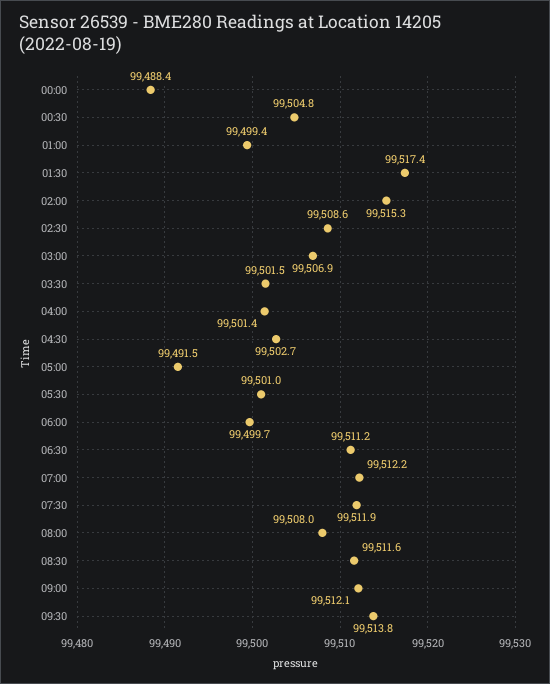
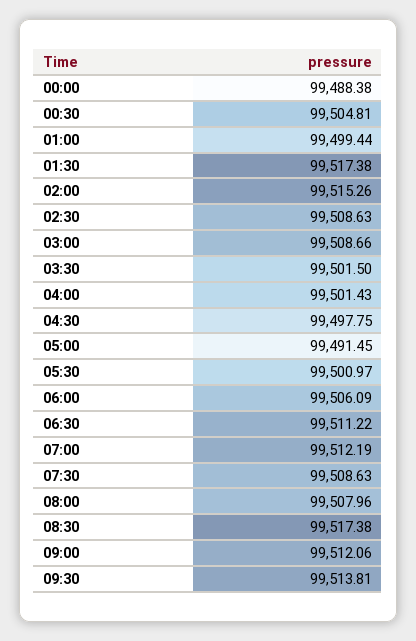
  {
    "00:00": 99488.38,
    "00:30": 99504.81,
    "01:00": 99499.44,
    "01:30": 99517.38,
    "02:00": 99515.26,
    "02:30": 99508.63,
-   "03:00": 99506.9,
+   "03:00": 99508.66,
    "03:30": 99501.5,
    "04:00": 99501.43,
-   "04:30": 99502.7,
+   "04:30": 99497.75,
    "05:00": 99491.45,
    "05:30": 99500.97,
-   "06:00": 99499.7,
+   "06:00": 99506.09,
    "06:30": 99511.22,
    "07:00": 99512.19,
-   "07:30": 99511.9,
+   "07:30": 99508.63,
    "08:00": 99507.96,
-   "08:30": 99511.6,
+   "08:30": 99517.38,
    "09:00": 99512.06,
    "09:30": 99513.81
  }

